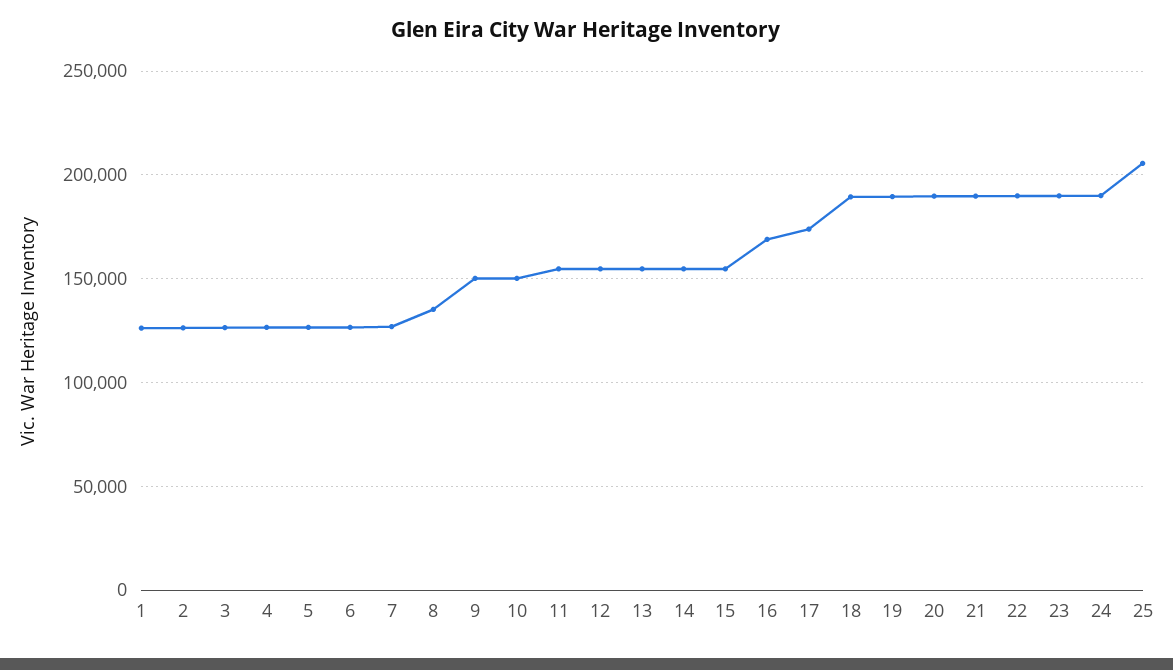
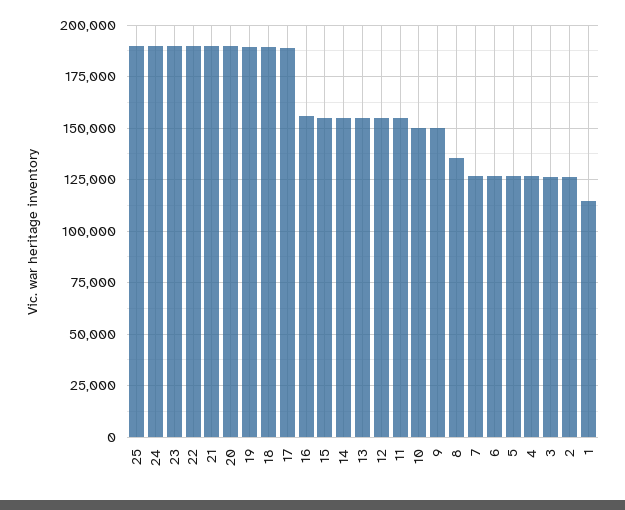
  {
-   "1": 125000,
+   "1": 115000,
    "2": 125000,
    "3": 125000,
    "4": 125000,
    "5": 125000,
    "6": 125000,
    "7": 125000,
    "8": 135000,
    "9": 150000,
    "10": 150000,
    "11": 155000,
    "12": 155000,
    "13": 155000,
    "14": 155000,
    "15": 155000,
-   "16": 170000,
+   "16": 155000,
-   "17": 175000,
+   "17": 190000,
    "18": 190000,
    "19": 190000,
    "20": 190000,
    "21": 190000,
    "22": 190000,
    "23": 190000,
    "24": 190000,
-   "25": 205000
+   "25": 190000
  }

